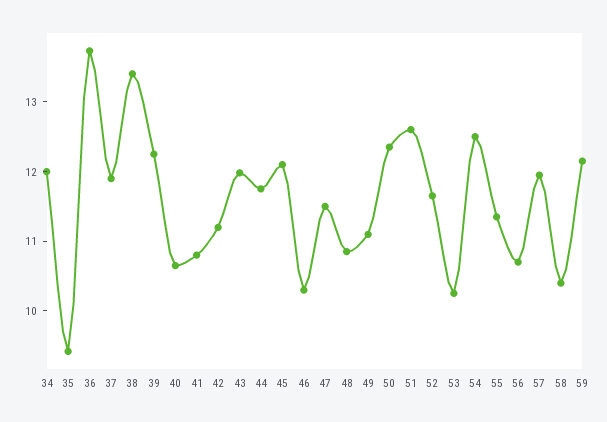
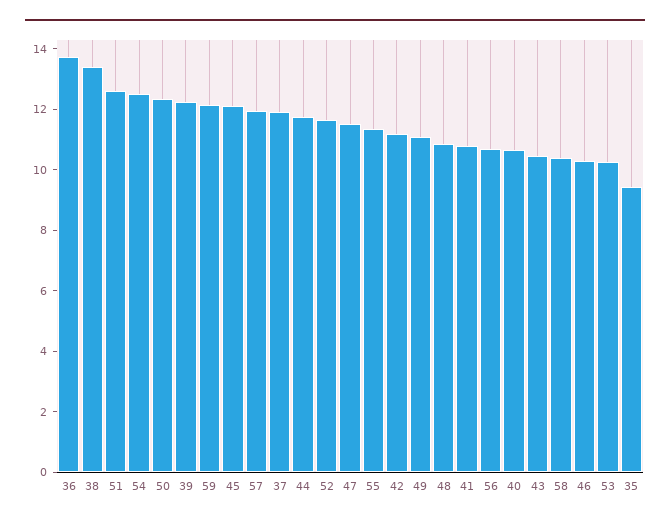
  {
-   "34": 12,
    "35": 9.4,
    "36": 13.8,
    "37": 12,
    "38": 13.4,
    "39": 12.2,
    "40": 10.6,
    "41": 10.8,
    "42": 11.2,
-   "43": 12,
+   "43": 10.5,
    "44": 11.8,
    "45": 12.2,
    "46": 10.4,
    "47": 11.6,
    "48": 10.8,
    "49": 11.2,
    "50": 12.4,
    "51": 12.6,
    "52": 11.6,
    "53": 10.2,
    "54": 12.6,
    "55": 11.4,
    "56": 10.8,
    "57": 12,
    "58": 10.4,
    "59": 12.2
  }

